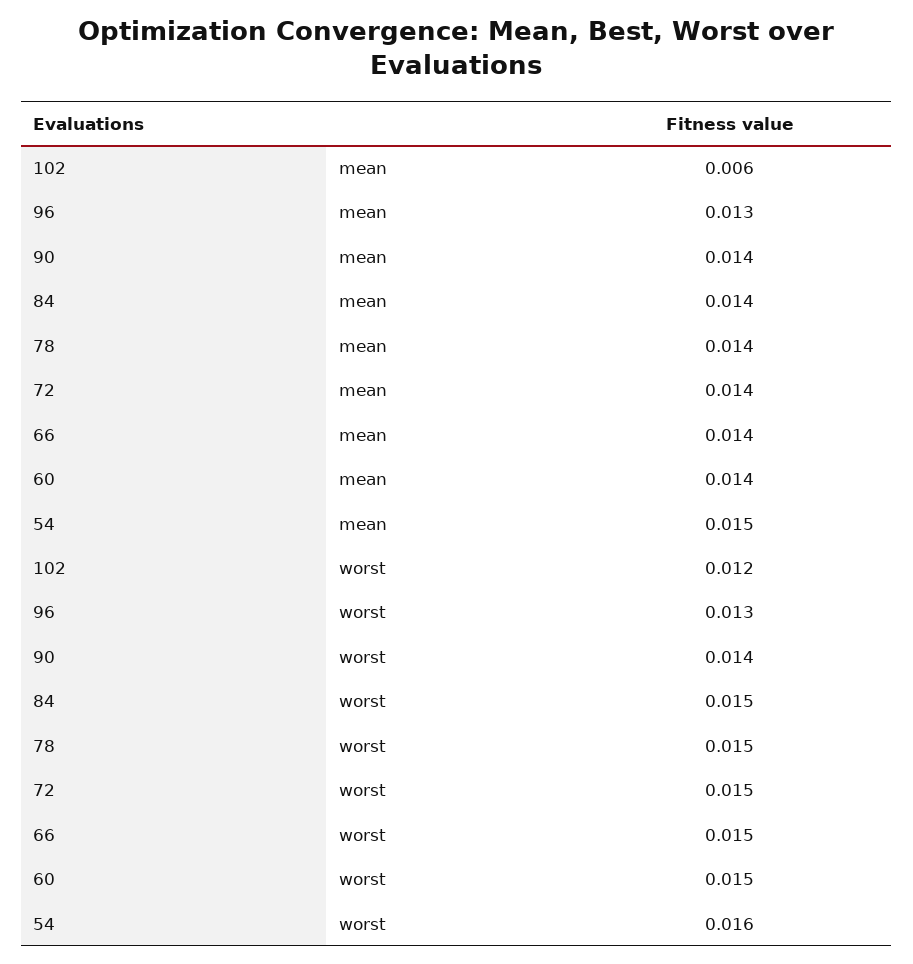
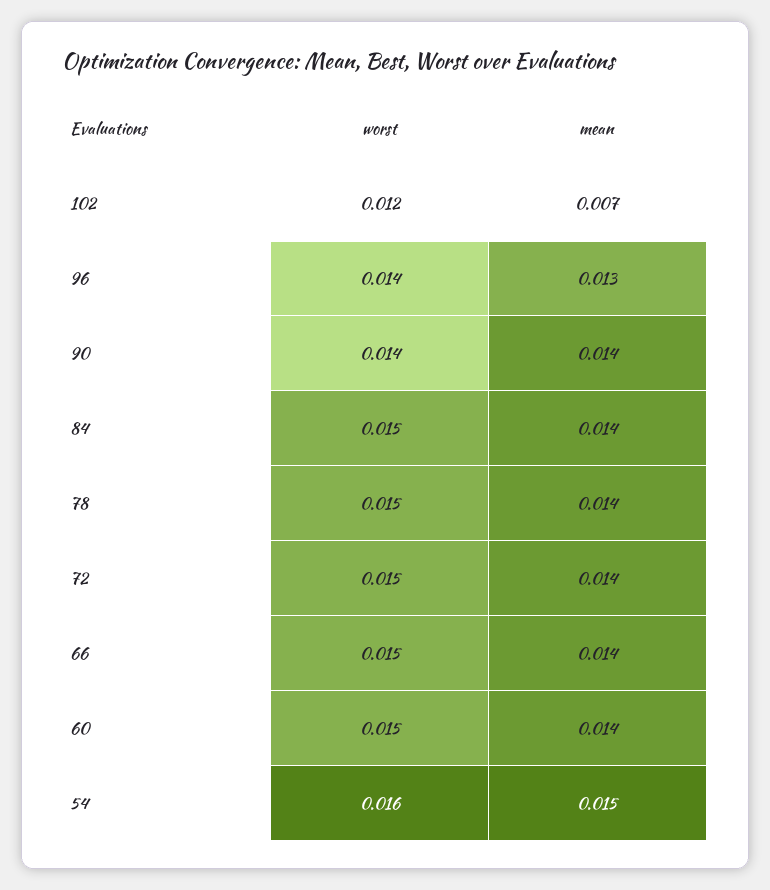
  {
    "102": {
-     "mean": 0.006,
+     "mean": 0.007,
      "worst": 0.012
    },
    "96": {
      "mean": 0.013,
-     "worst": 0.013
+     "worst": 0.014
    },
    "90": {
      "mean": 0.014,
      "worst": 0.014
    },
    "84": {
      "mean": 0.014,
      "worst": 0.015
    },
    "78": {
      "mean": 0.014,
      "worst": 0.015
    },
    "72": {
      "mean": 0.014,
      "worst": 0.015
    },
    "66": {
      "mean": 0.014,
      "worst": 0.015
    },
    "60": {
      "mean": 0.014,
      "worst": 0.015
    },
    "54": {
      "mean": 0.015,
      "worst": 0.016
    }
  }

